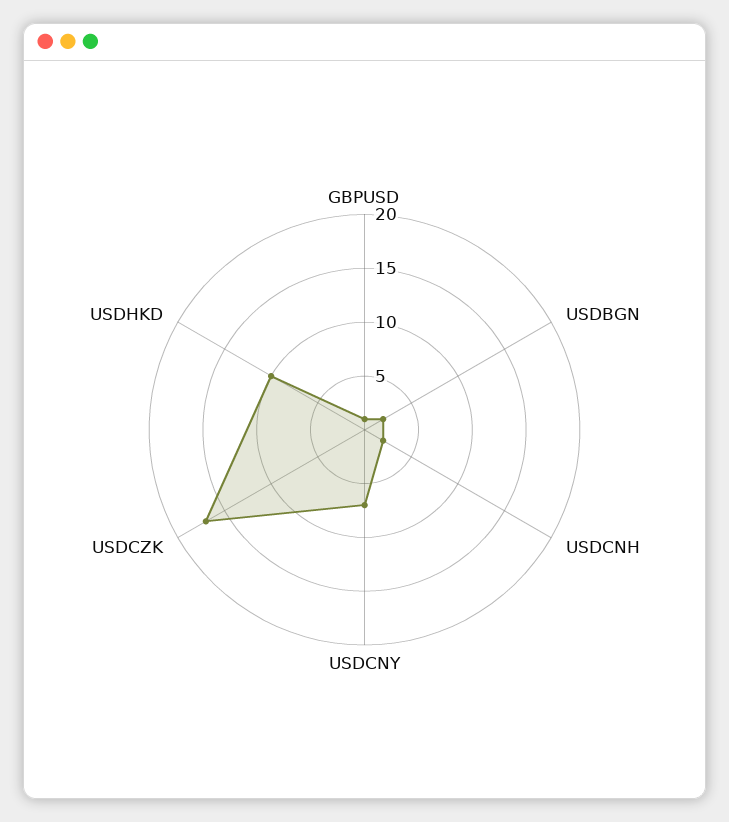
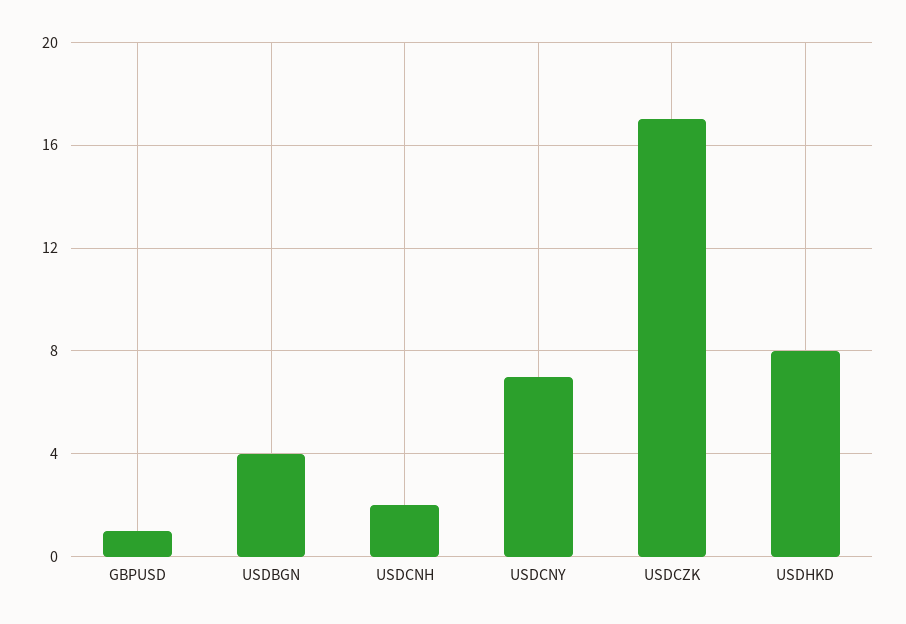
  {
    "GBPUSD": 1,
-   "USDBGN": 2,
+   "USDBGN": 4,
    "USDCNH": 2,
    "USDCNY": 7,
    "USDCZK": 17,
-   "USDHKD": 10
+   "USDHKD": 8
  }

